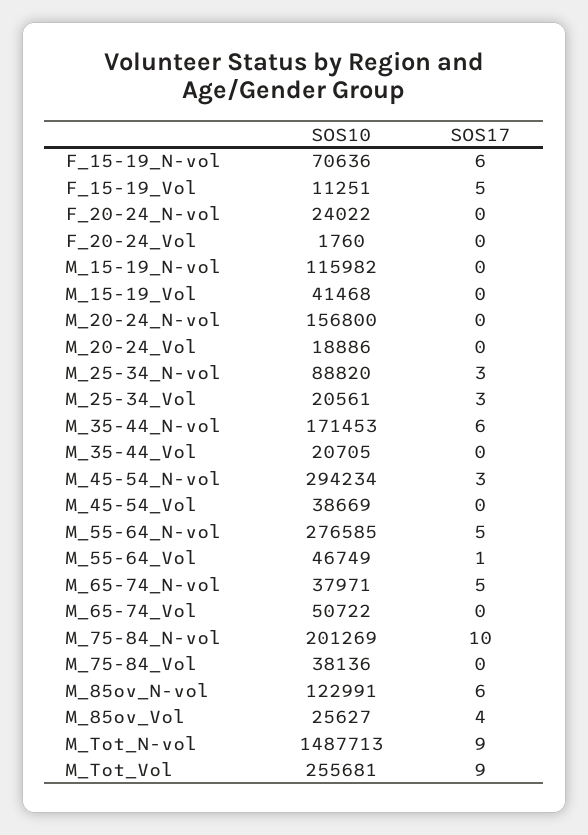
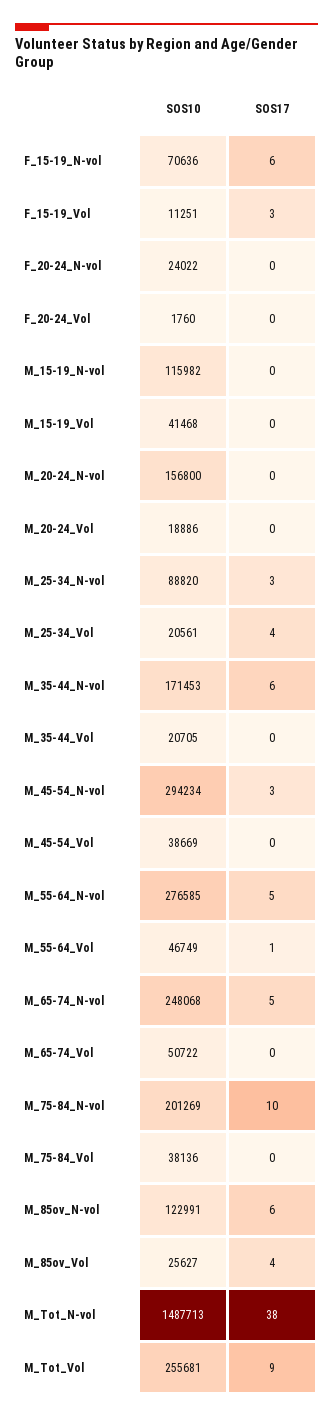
  {
    "SOS10": {
      "F_15-19_N-vol": 70636,
      "F_15-19_Vol": 11251,
      "F_20-24_N-vol": 24022,
      "F_20-24_Vol": 1760,
      "M_15-19_N-vol": 115982,
      "M_15-19_Vol": 41468,
      "M_20-24_N-vol": 156800,
      "M_20-24_Vol": 18886,
      "M_25-34_N-vol": 88820,
      "M_25-34_Vol": 20561,
      "M_35-44_N-vol": 171453,
      "M_35-44_Vol": 20705,
      "M_45-54_N-vol": 294234,
      "M_45-54_Vol": 38669,
      "M_55-64_N-vol": 276585,
      "M_55-64_Vol": 46749,
-     "M_65-74_N-vol": 37971,
+     "M_65-74_N-vol": 248068,
      "M_65-74_Vol": 50722,
      "M_75-84_N-vol": 201269,
      "M_75-84_Vol": 38136,
      "M_85ov_N-vol": 122991,
      "M_85ov_Vol": 25627,
      "M_Tot_N-vol": 1487713,
      "M_Tot_Vol": 255681
    },
    "SOS17": {
      "F_15-19_N-vol": 6,
-     "F_15-19_Vol": 5,
+     "F_15-19_Vol": 3,
      "F_20-24_N-vol": 0,
      "F_20-24_Vol": 0,
      "M_15-19_N-vol": 0,
      "M_15-19_Vol": 0,
      "M_20-24_N-vol": 0,
      "M_20-24_Vol": 0,
      "M_25-34_N-vol": 3,
-     "M_25-34_Vol": 3,
+     "M_25-34_Vol": 4,
      "M_35-44_N-vol": 6,
      "M_35-44_Vol": 0,
      "M_45-54_N-vol": 3,
      "M_45-54_Vol": 0,
      "M_55-64_N-vol": 5,
      "M_55-64_Vol": 1,
      "M_65-74_N-vol": 5,
      "M_65-74_Vol": 0,
      "M_75-84_N-vol": 10,
      "M_75-84_Vol": 0,
      "M_85ov_N-vol": 6,
      "M_85ov_Vol": 4,
-     "M_Tot_N-vol": 9,
+     "M_Tot_N-vol": 38,
      "M_Tot_Vol": 9
    }
  }

